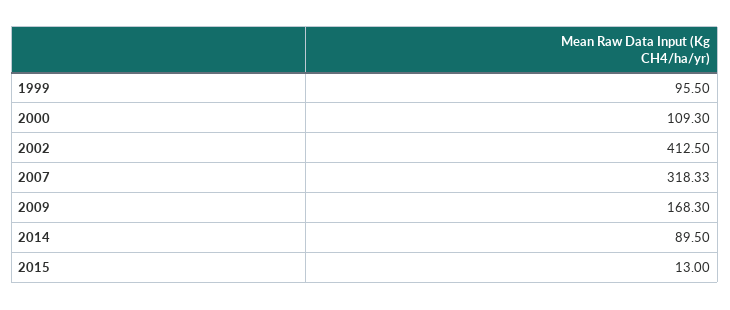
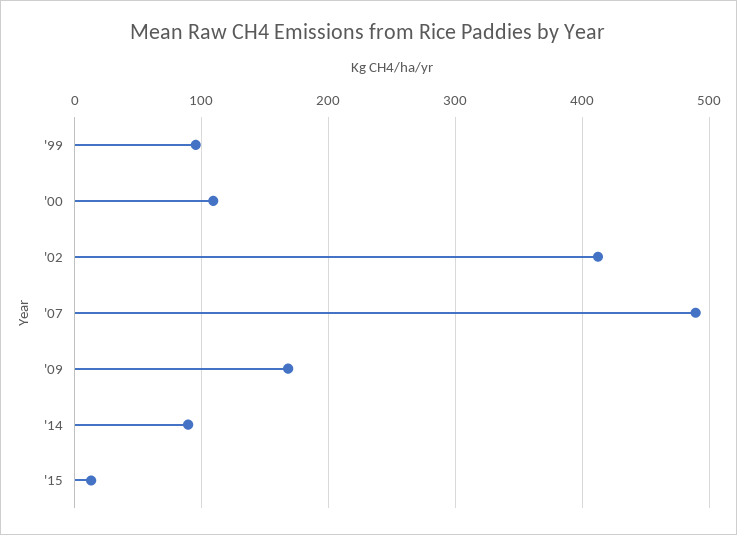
  {
    "1999": 95.5,
    "2000": 109.3,
    "2002": 412.5,
-   "2007": 318.33,
+   "2007": 490,
    "2009": 168.3,
    "2014": 89.5,
    "2015": 13
  }

